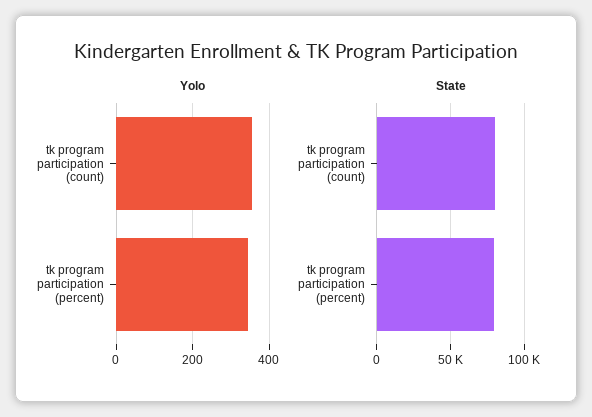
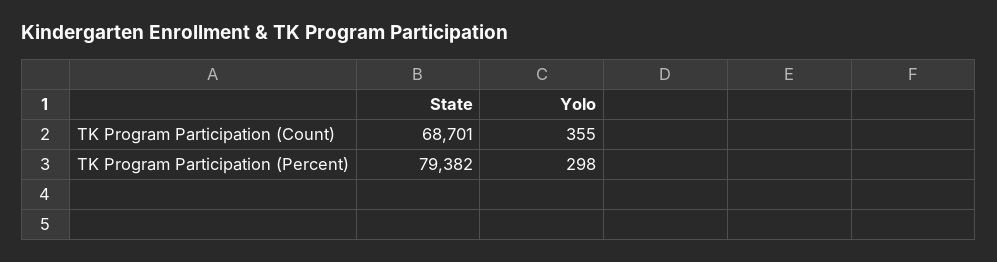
  {
    "Yolo": {
      "tk program participation (count)": 355,
-     "tk program participation (percent)": 340
+     "tk program participation (percent)": 298
    },
    "State": {
-     "tk program participation (count)": 80000,
+     "tk program participation (count)": 68701,
      "tk program participation (percent)": 79382
    }
  }

